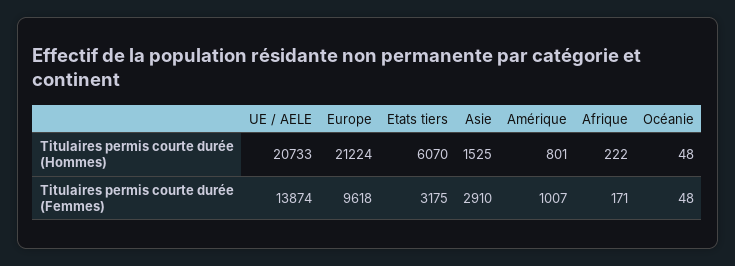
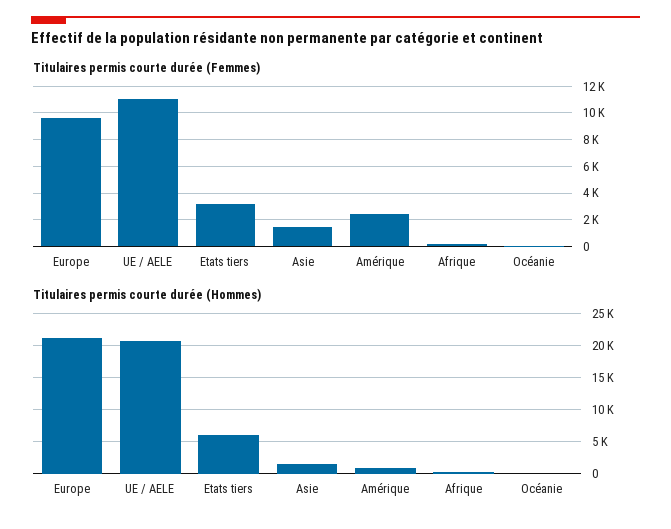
  {
    "Titulaires permis courte durée (Hommes)": {
      "UE / AELE": 20733,
      "Europe": 21224,
      "Etats tiers": 6070,
      "Asie": 1525,
      "Amérique": 801,
      "Afrique": 222,
      "Océanie": 48
    },
    "Titulaires permis courte durée (Femmes)": {
-     "UE / AELE": 13874,
+     "UE / AELE": 11000,
      "Europe": 9618,
      "Etats tiers": 3175,
-     "Asie": 2910,
+     "Asie": 1500,
-     "Amérique": 1007,
+     "Amérique": 2500,
      "Afrique": 171,
      "Océanie": 48
    }
  }

